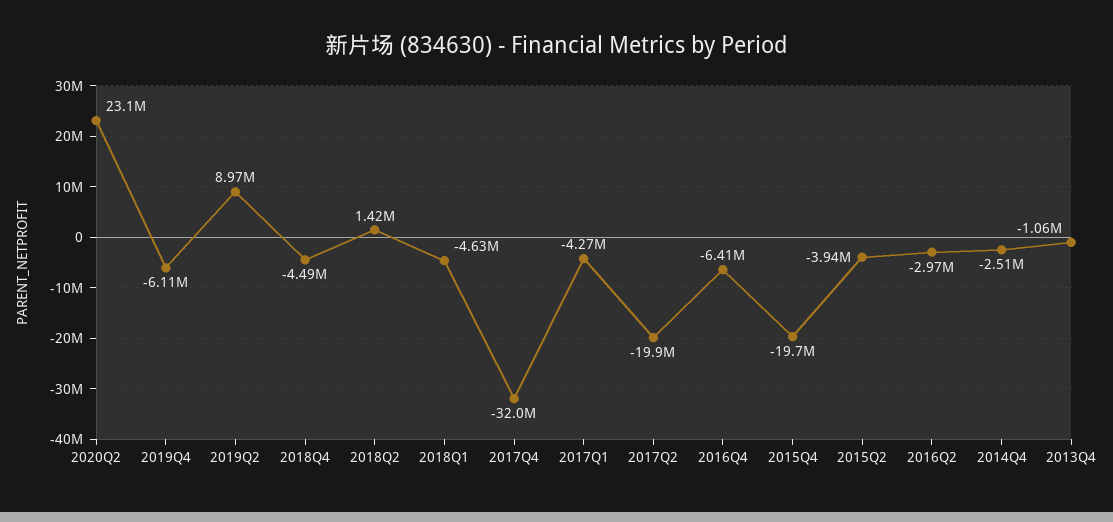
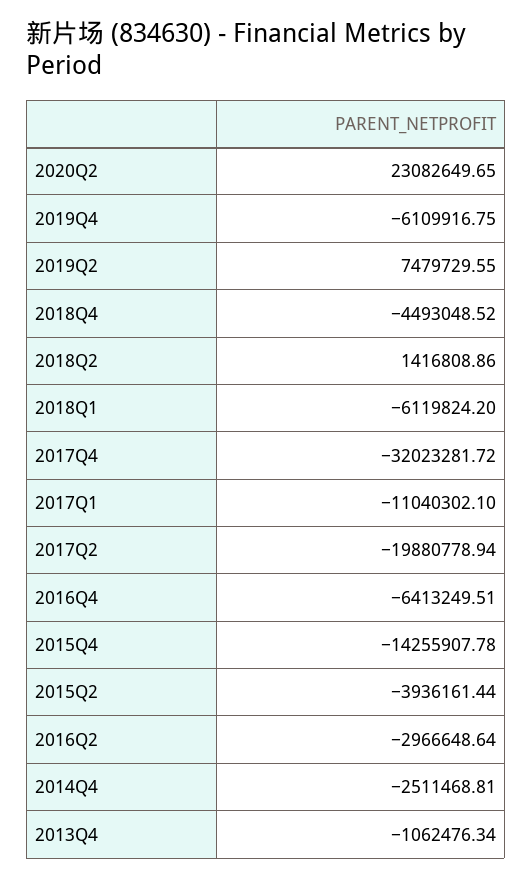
  {
    "2020Q2": 23082649.65,
    "2019Q4": -6109916.75,
-   "2019Q2": 8970000,
+   "2019Q2": 7479729.55,
    "2018Q4": -4493048.52,
    "2018Q2": 1416808.86,
-   "2018Q1": -4630000,
+   "2018Q1": -6119824.2,
    "2017Q4": -32023281.72,
-   "2017Q1": -4270000,
+   "2017Q1": -11040302.1,
    "2017Q2": -19880778.94,
    "2016Q4": -6413249.51,
-   "2015Q4": -19700000,
+   "2015Q4": -14255907.78,
    "2015Q2": -3936161.44,
    "2016Q2": -2966648.64,
    "2014Q4": -2511468.81,
    "2013Q4": -1062476.34
  }

